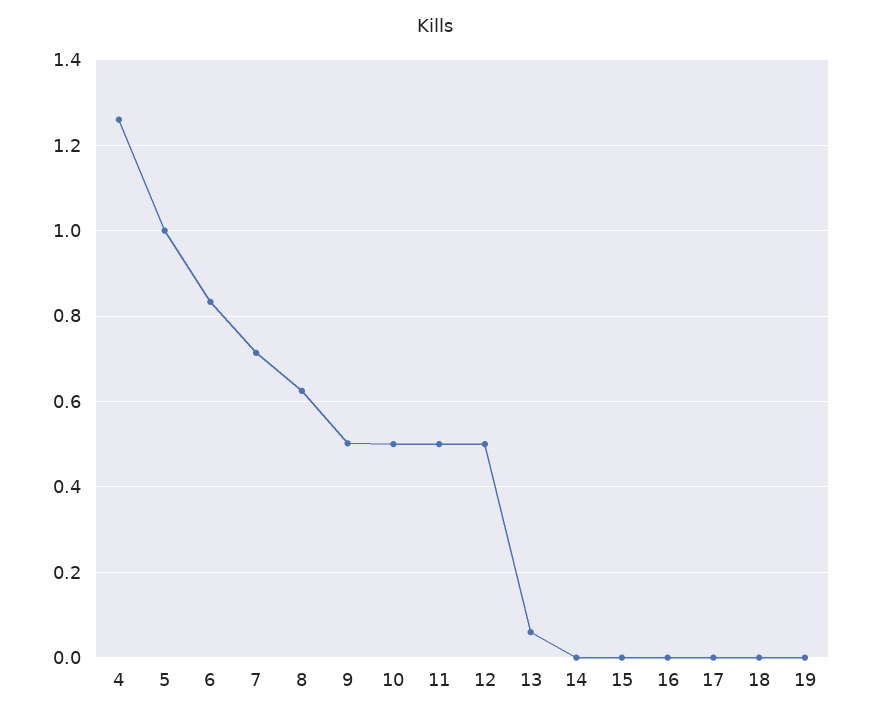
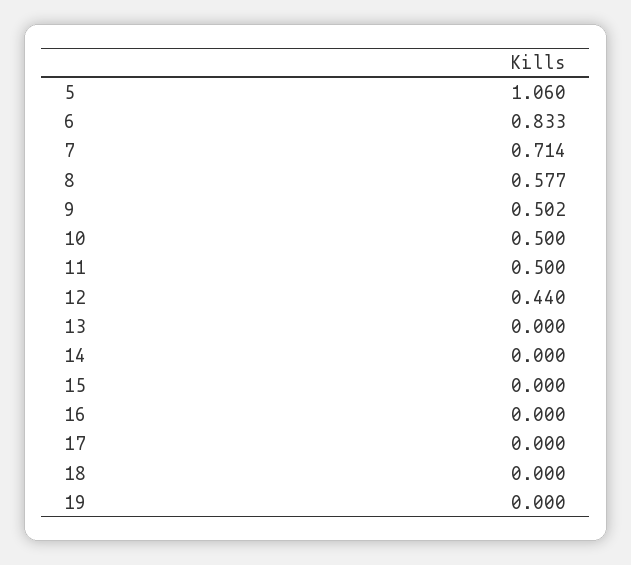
  {
-   "4": 1.26,
-   "5": 1,
+   "5": 1.06,
    "6": 0.833,
    "7": 0.714,
-   "8": 0.62,
+   "8": 0.577,
    "9": 0.502,
    "10": 0.5,
    "11": 0.5,
-   "12": 0.5,
+   "12": 0.44,
-   "13": 0.06,
+   "13": 0,
    "14": 0,
    "15": 0,
    "16": 0,
    "17": 0,
    "18": 0,
    "19": 0
  }

